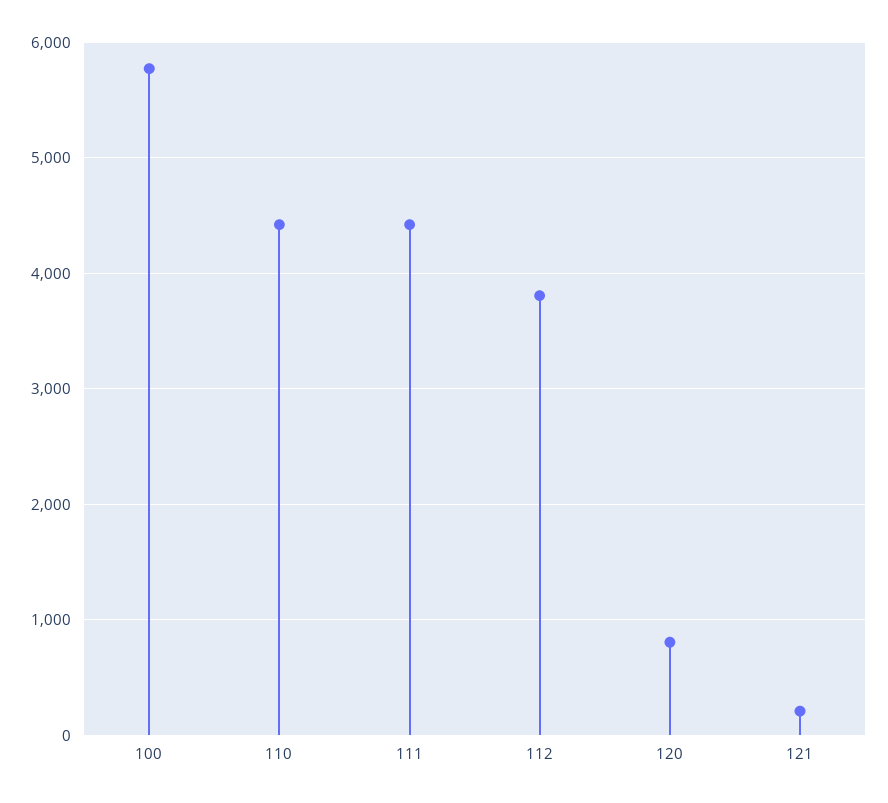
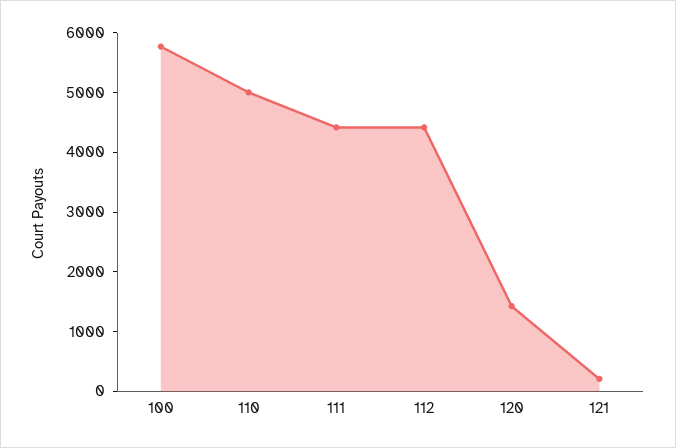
  {
    "100": 5800,
-   "110": 4400,
+   "110": 5000,
    "111": 4400,
-   "112": 3800,
+   "112": 4400,
-   "120": 800,
+   "120": 1400,
    "121": 200
  }

